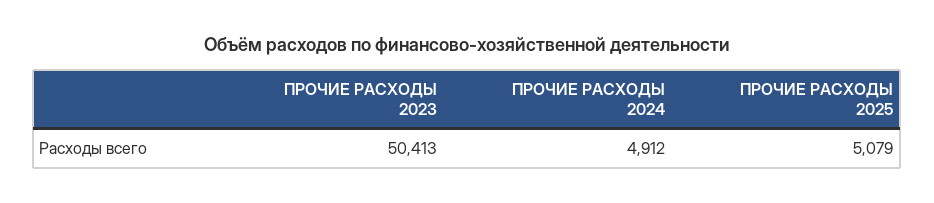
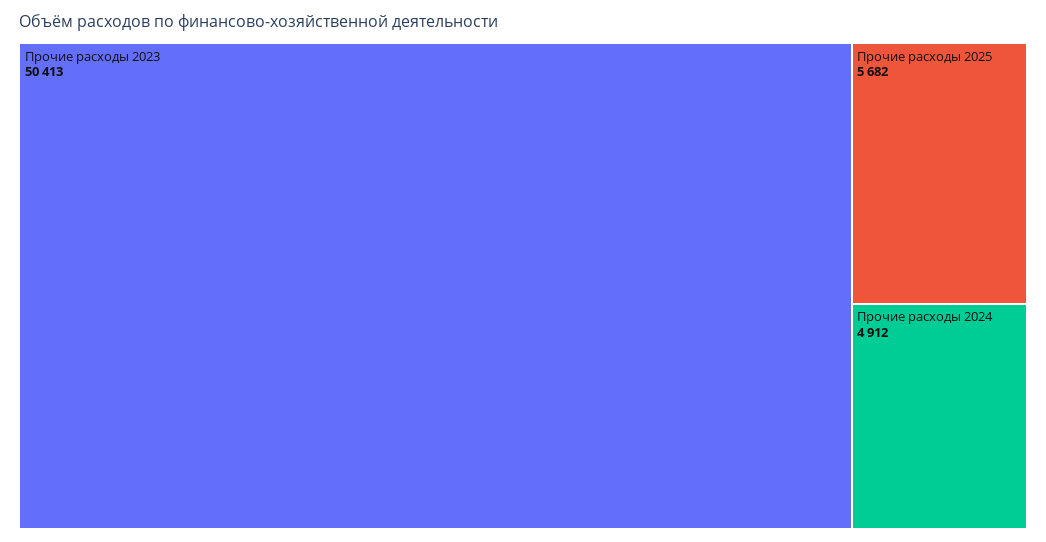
  {
    "ПРОЧИЕ РАСХОДЫ 2023": 50413,
    "ПРОЧИЕ РАСХОДЫ 2024": 4912,
-   "ПРОЧИЕ РАСХОДЫ 2025": 5079
+   "ПРОЧИЕ РАСХОДЫ 2025": 5682
  }

